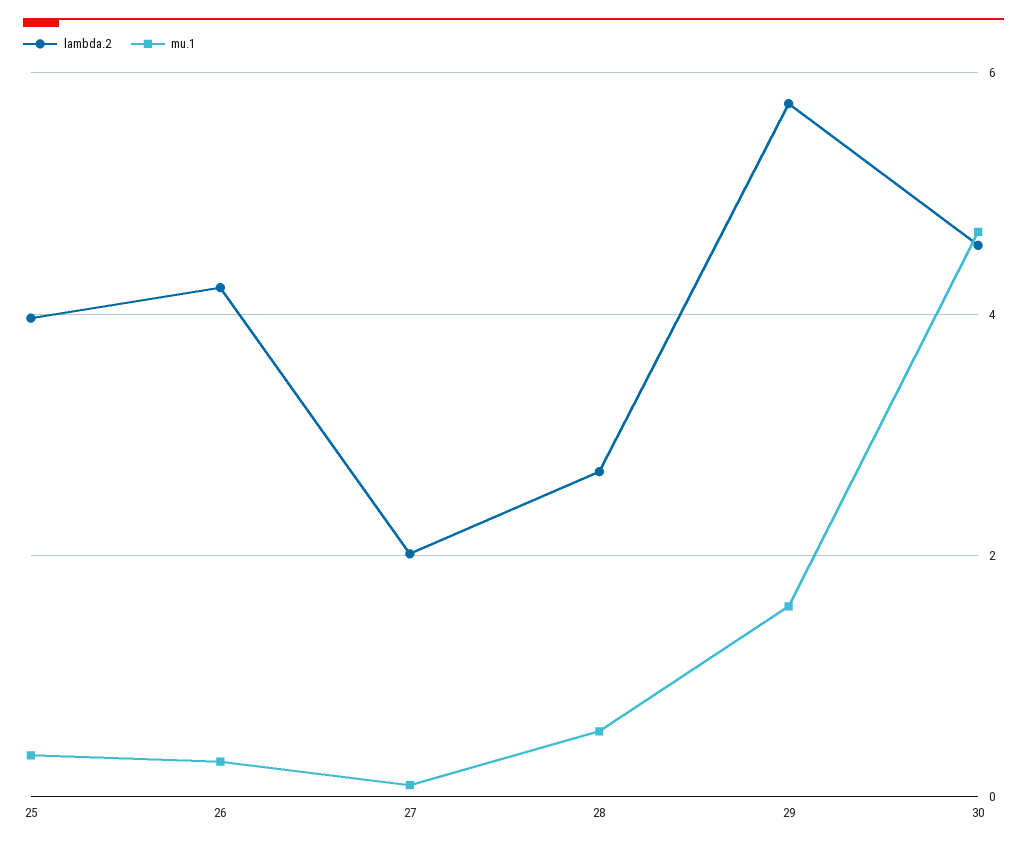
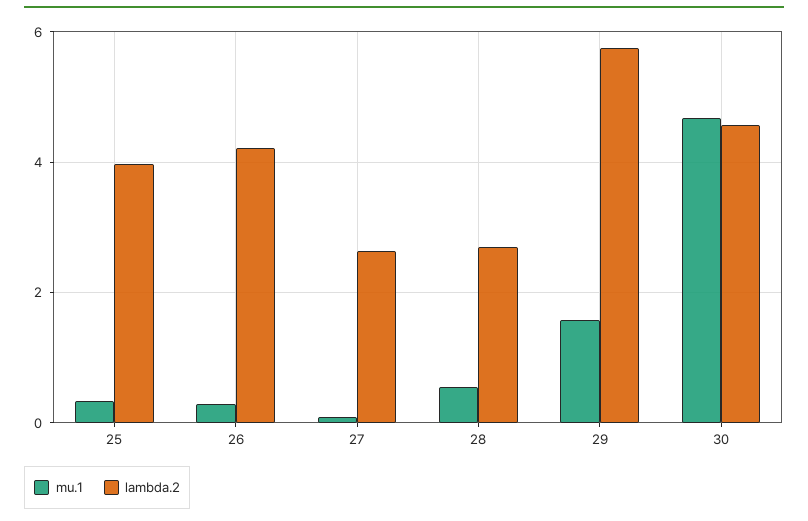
  {
    "lambda.2": {
      "25": 4,
      "26": 4.2,
-     "27": 2,
+     "27": 2.6,
      "28": 2.6,
      "29": 5.8,
      "30": 4.6
    },
    "mu.1": {
      "25": 0.4,
      "26": 0.2,
      "27": 0,
      "28": 0.6,
      "29": 1.6,
      "30": 4.6
    }
  }

